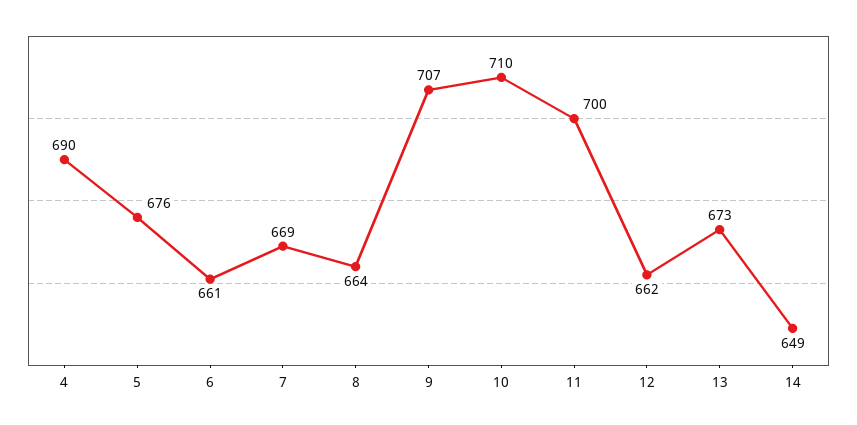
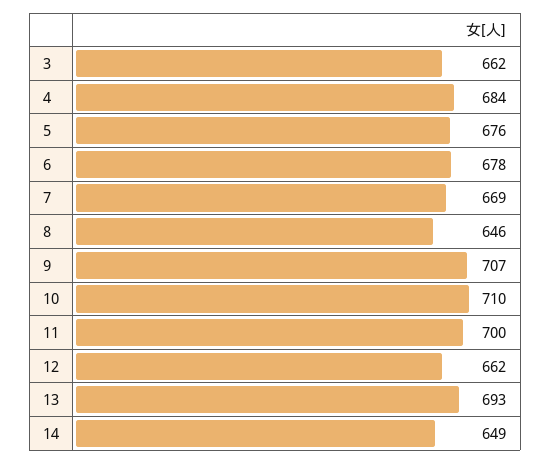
  {
-   "4": 690,
+   "4": 684,
    "5": 676,
-   "6": 661,
+   "6": 678,
    "7": 669,
-   "8": 664,
+   "8": 646,
    "9": 707,
    "10": 710,
    "11": 700,
    "12": 662,
-   "13": 673,
+   "13": 693,
-   "14": 649
+   "14": 649,
+   "3": 662
  }

